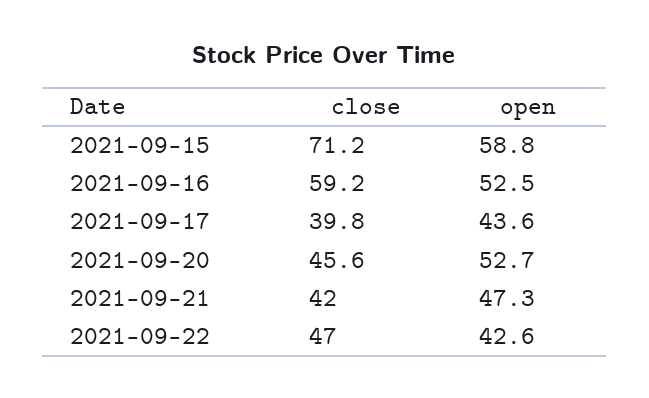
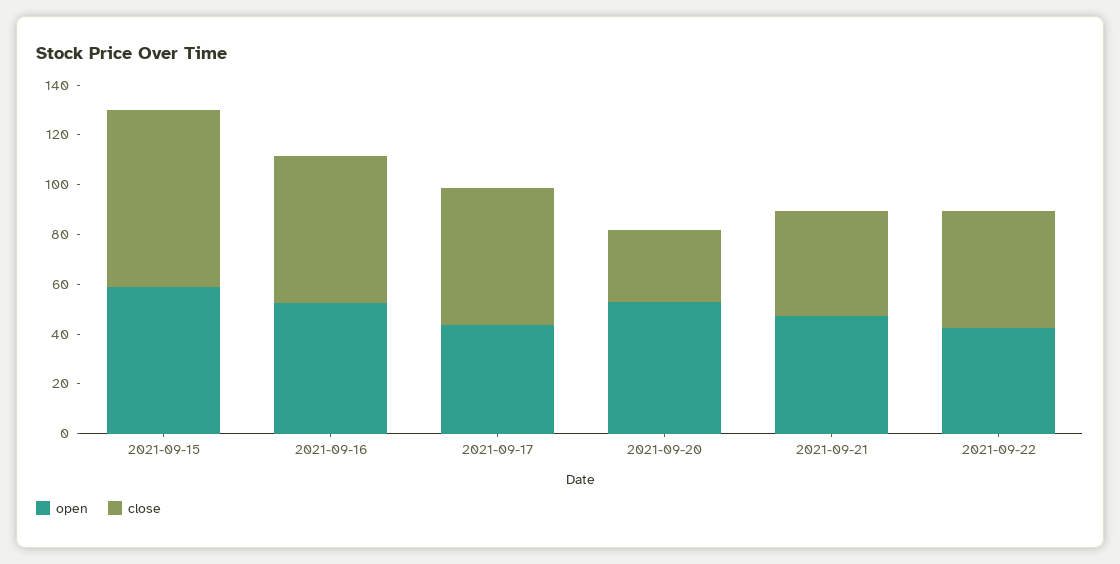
  {
    "close": {
      "2021-09-15": 71.2,
      "2021-09-16": 59.2,
-     "2021-09-17": 39.8,
+     "2021-09-17": 55,
-     "2021-09-20": 45.6,
+     "2021-09-20": 30,
      "2021-09-21": 42,
      "2021-09-22": 47
    },
    "open": {
      "2021-09-15": 58.8,
      "2021-09-16": 52.5,
      "2021-09-17": 43.6,
      "2021-09-20": 52.7,
      "2021-09-21": 47.3,
      "2021-09-22": 42.6
    }
  }

